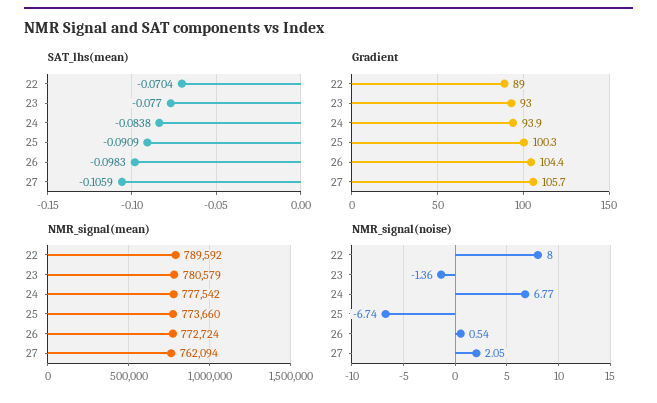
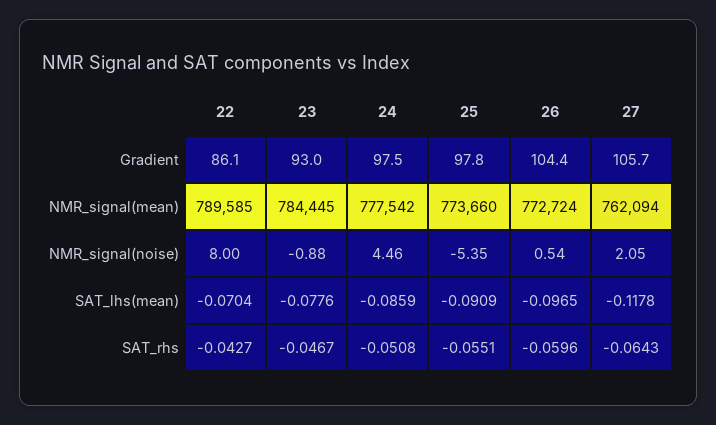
  {
    "SAT_lhs(mean)": {
      "22": -0.0704,
-     "23": -0.077,
+     "23": -0.0776,
-     "24": -0.0838,
+     "24": -0.0859,
      "25": -0.0909,
-     "26": -0.0983,
+     "26": -0.0965,
-     "27": -0.1059
+     "27": -0.1178
    },
    "Gradient": {
-     "22": 89,
+     "22": 86.1,
      "23": 93,
-     "24": 93.9,
+     "24": 97.5,
-     "25": 100.3,
+     "25": 97.8,
      "26": 104.4,
      "27": 105.7
    },
    "NMR_signal(mean)": {
-     "22": 789592,
+     "22": 789585,
-     "23": 780579,
+     "23": 784445,
      "24": 777542,
      "25": 773660,
      "26": 772724,
      "27": 762094
    },
    "NMR_signal(noise)": {
      "22": 8,
-     "23": -1.36,
+     "23": -0.88,
-     "24": 6.77,
+     "24": 4.46,
-     "25": -6.74,
+     "25": -5.35,
      "26": 0.54,
      "27": 2.05
-   }
+   },
+   "SAT_rhs": {
+     "22": -0.0427,
+     "23": -0.0467,
+     "24": -0.0508,
+     "25": -0.0551,
+     "26": -0.0596,
+     "27": -0.0643
+   }
  }

